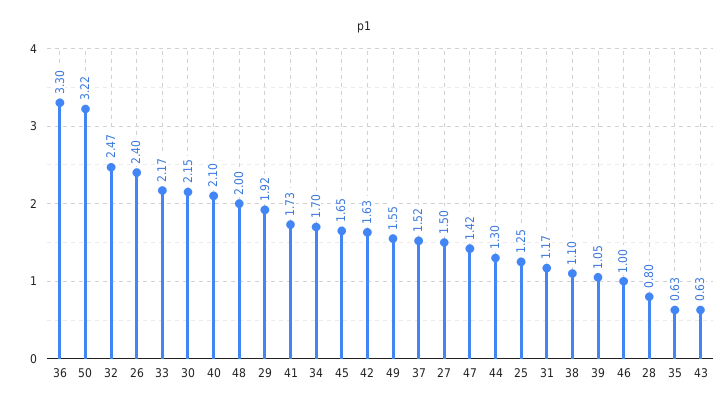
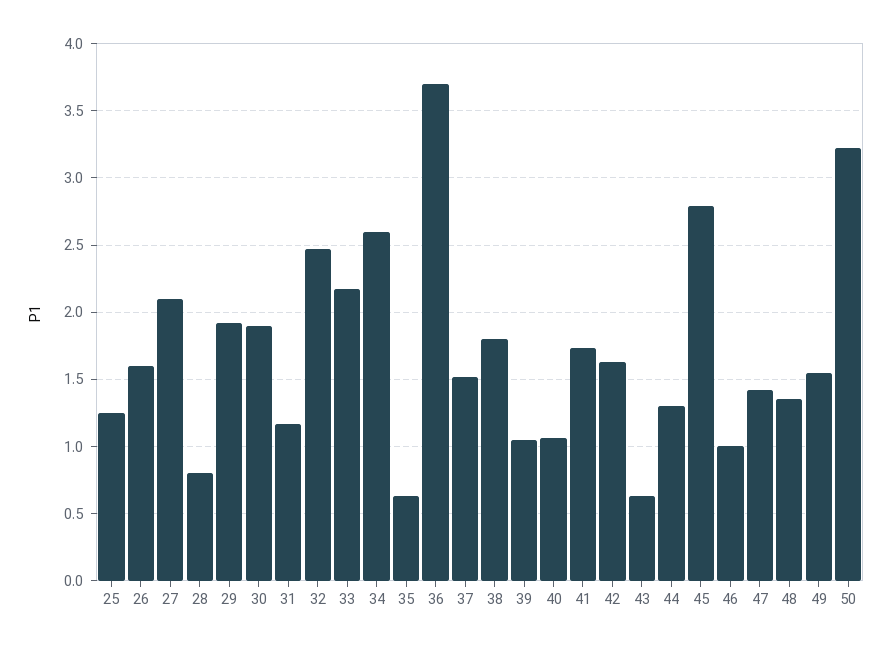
  {
-   "36": 3.3,
+   "36": 3.7,
    "50": 3.22,
    "32": 2.47,
-   "26": 2.4,
+   "26": 1.6,
    "33": 2.17,
-   "30": 2.15,
+   "30": 1.9,
-   "40": 2.1,
+   "40": 1.05,
-   "48": 2,
+   "48": 1.35,
    "29": 1.92,
    "41": 1.73,
-   "34": 1.7,
+   "34": 2.6,
-   "45": 1.65,
+   "45": 2.8,
    "42": 1.63,
    "49": 1.55,
    "37": 1.52,
-   "27": 1.5,
+   "27": 2.1,
    "47": 1.42,
    "44": 1.3,
    "25": 1.25,
    "31": 1.17,
-   "38": 1.1,
+   "38": 1.8,
    "39": 1.05,
    "46": 1,
    "28": 0.8,
    "35": 0.63,
    "43": 0.63
  }

